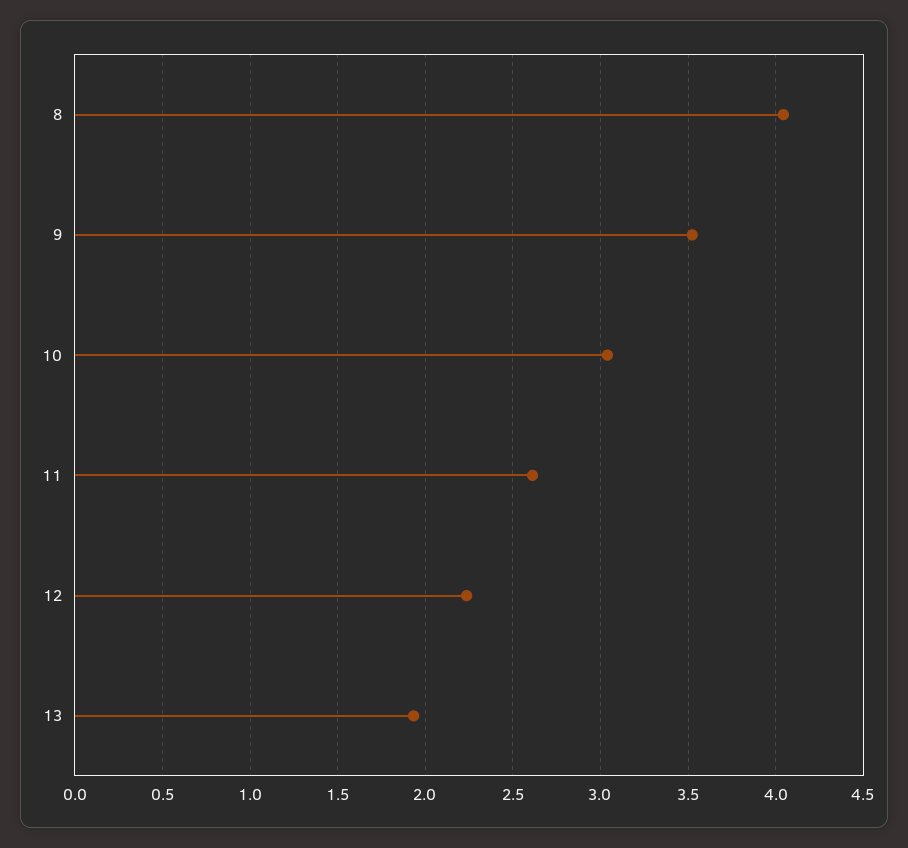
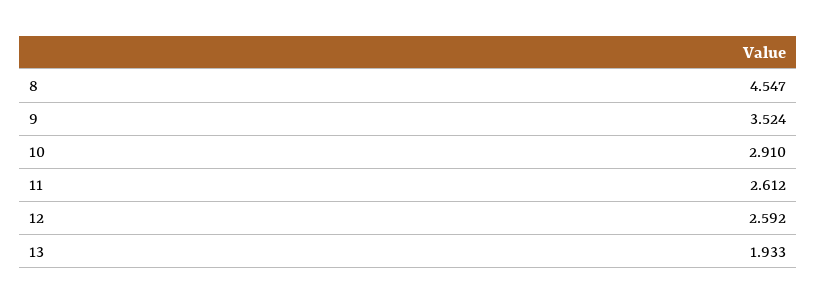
  {
-   "8": 4.05,
+   "8": 4.547,
    "9": 3.524,
-   "10": 3.05,
+   "10": 2.91,
    "11": 2.612,
-   "12": 2.25,
+   "12": 2.592,
    "13": 1.933
  }

